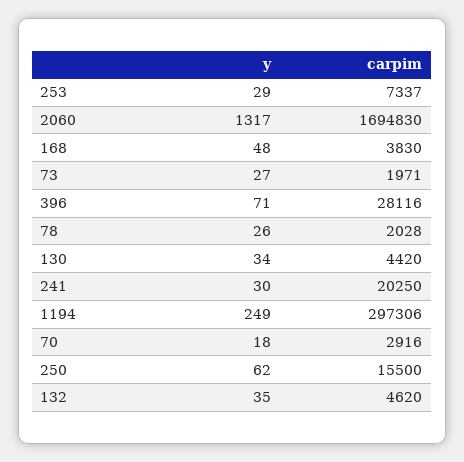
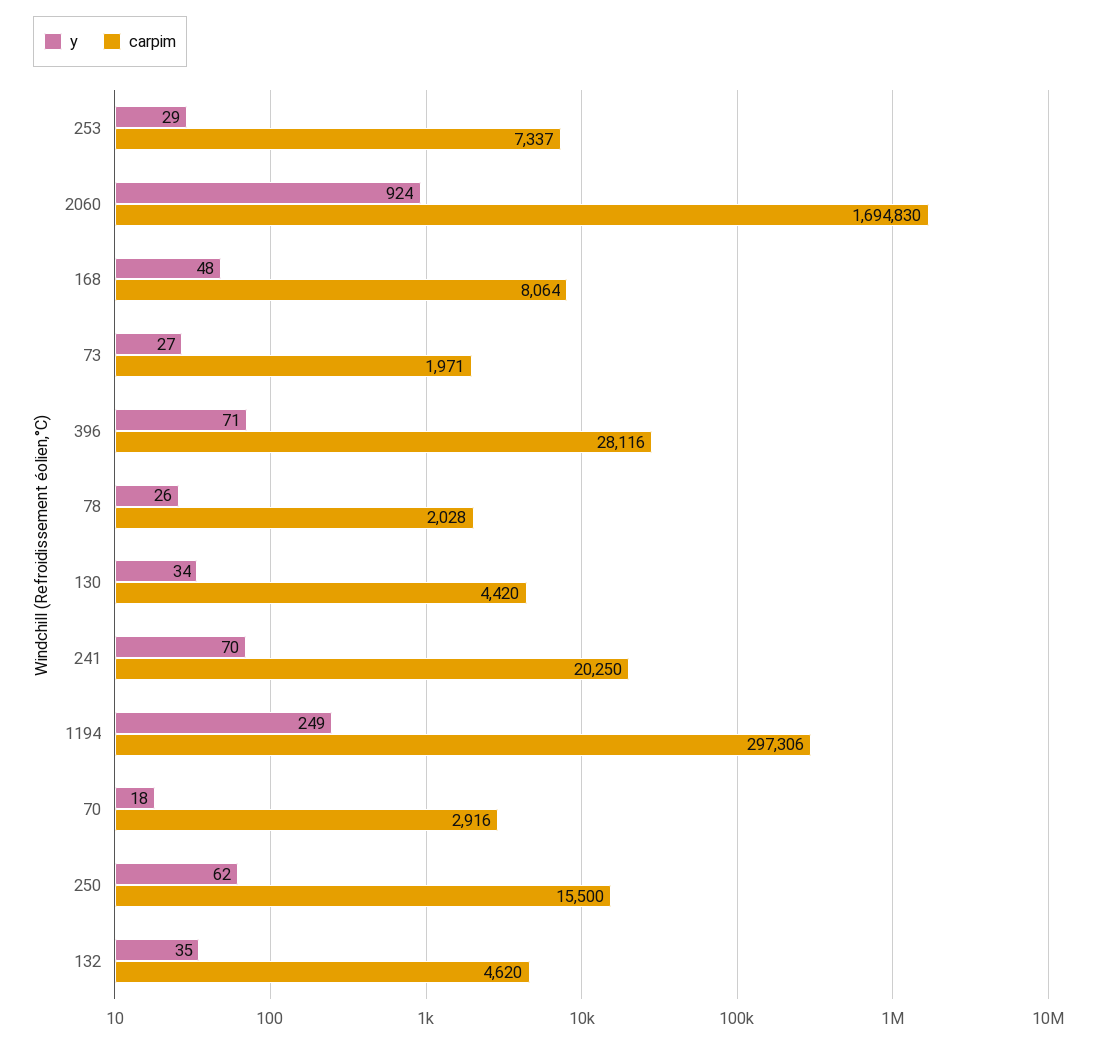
  {
    "y": {
      "253": 29,
-     "2060": 1317,
+     "2060": 924,
      "168": 48,
      "73": 27,
      "396": 71,
      "78": 26,
      "130": 34,
-     "241": 30,
+     "241": 70,
      "1194": 249,
      "70": 18,
      "250": 62,
      "132": 35
    },
    "carpim": {
      "253": 7337,
      "2060": 1694830,
-     "168": 3830,
+     "168": 8064,
      "73": 1971,
      "396": 28116,
      "78": 2028,
      "130": 4420,
      "241": 20250,
      "1194": 297306,
      "70": 2916,
      "250": 15500,
      "132": 4620
    }
  }

